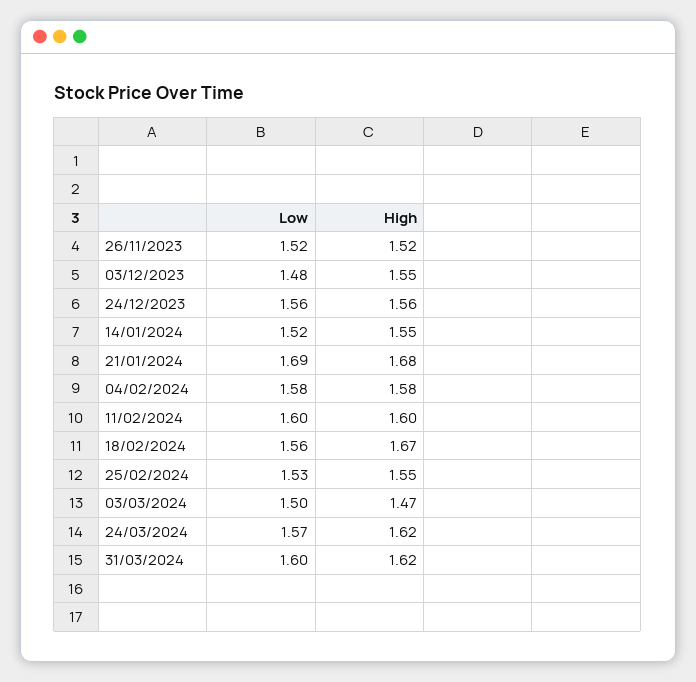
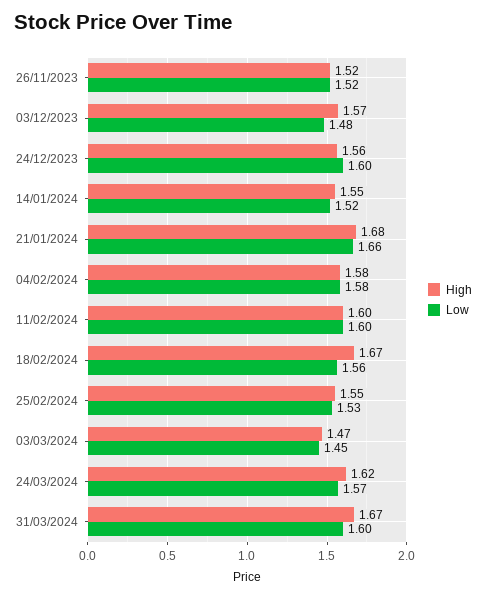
  {
    "Low": {
      "26/11/2023": 1.52,
      "03/12/2023": 1.48,
-     "24/12/2023": 1.56,
+     "24/12/2023": 1.6,
      "14/01/2024": 1.52,
-     "21/01/2024": 1.69,
+     "21/01/2024": 1.66,
      "04/02/2024": 1.58,
      "11/02/2024": 1.6,
      "18/02/2024": 1.56,
      "25/02/2024": 1.53,
-     "03/03/2024": 1.5,
+     "03/03/2024": 1.45,
      "24/03/2024": 1.57,
      "31/03/2024": 1.6
    },
    "High": {
      "26/11/2023": 1.52,
-     "03/12/2023": 1.55,
+     "03/12/2023": 1.57,
      "24/12/2023": 1.56,
      "14/01/2024": 1.55,
      "21/01/2024": 1.68,
      "04/02/2024": 1.58,
      "11/02/2024": 1.6,
      "18/02/2024": 1.67,
      "25/02/2024": 1.55,
      "03/03/2024": 1.47,
      "24/03/2024": 1.62,
-     "31/03/2024": 1.62
+     "31/03/2024": 1.67
    }
  }

